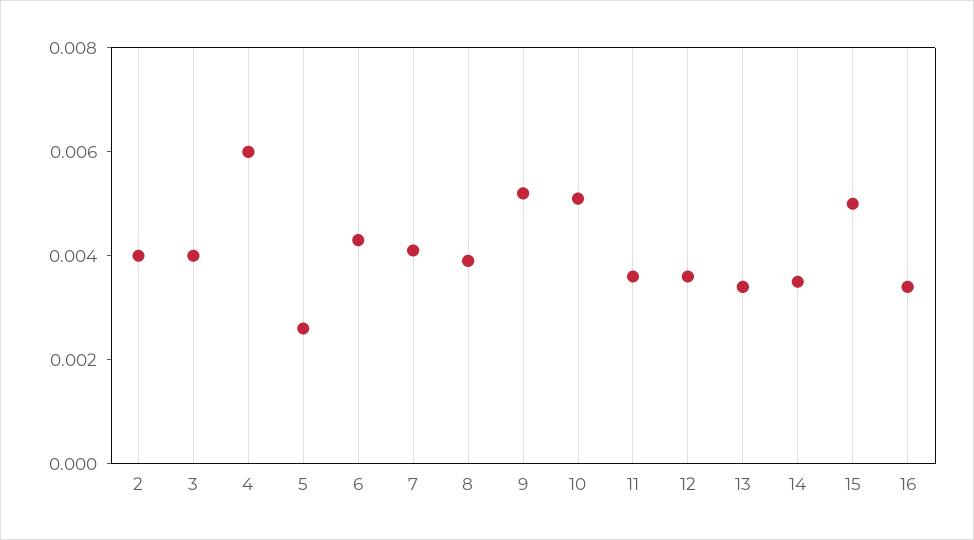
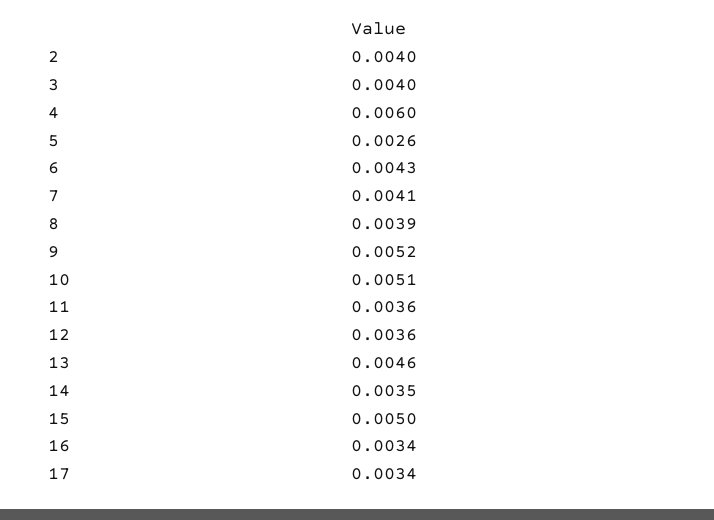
  {
    "2": 0.004,
    "3": 0.004,
    "4": 0.006,
    "5": 0.0026,
    "6": 0.0043,
    "7": 0.0041,
    "8": 0.0039,
    "9": 0.0052,
    "10": 0.0051,
    "11": 0.0036,
    "12": 0.0036,
-   "13": 0.0035,
+   "13": 0.0046,
    "14": 0.0035,
    "15": 0.005,
-   "16": 0.0034
+   "16": 0.0034,
+   "17": 0.0034
  }

